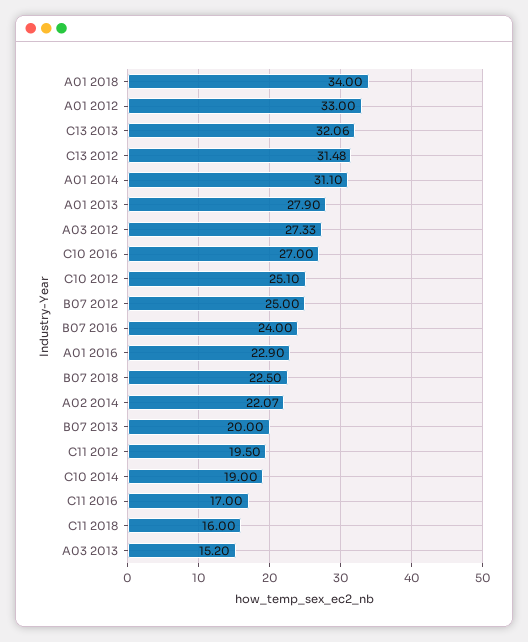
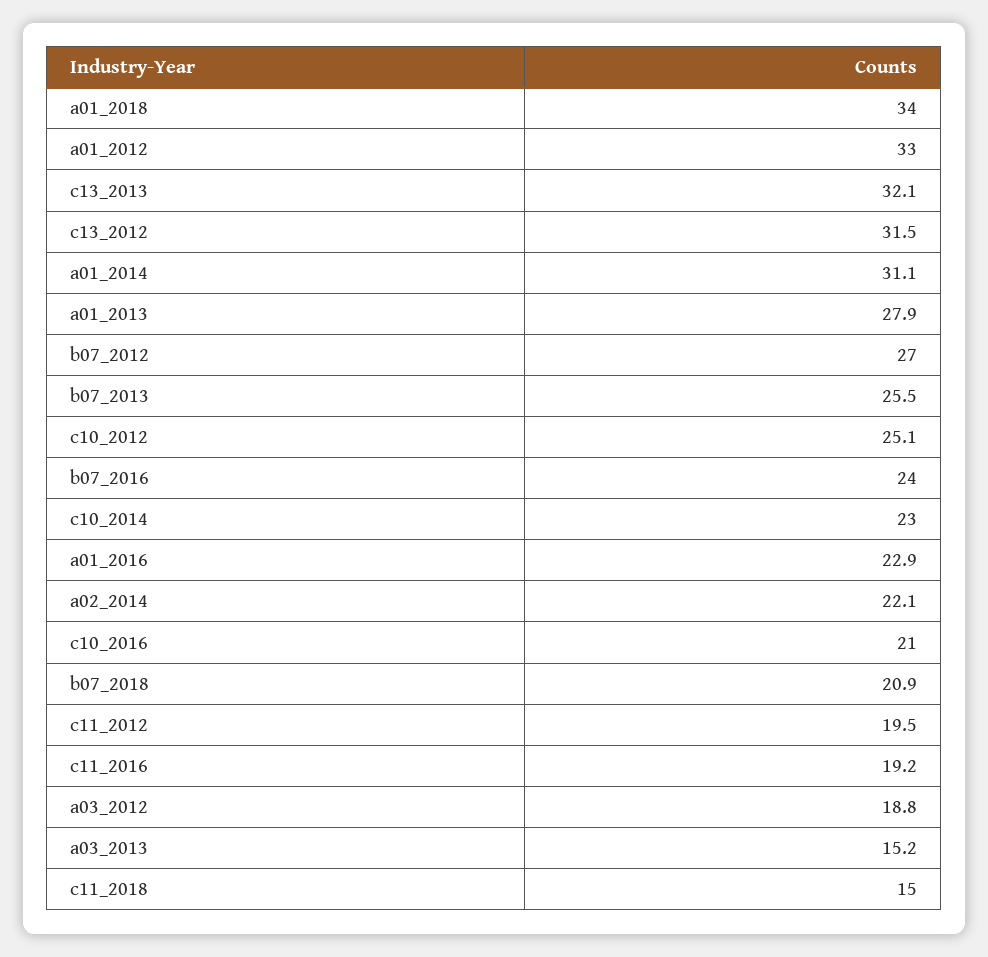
  {
    "A01 2018": 34,
    "A01 2012": 33,
    "C13 2013": 32.06,
    "C13 2012": 31.48,
    "A01 2014": 31.1,
    "A01 2013": 27.9,
-   "A03 2012": 27.33,
+   "A03 2012": 18.8,
-   "C10 2016": 27,
+   "C10 2016": 21,
    "C10 2012": 25.1,
-   "B07 2012": 25,
+   "B07 2012": 27,
    "B07 2016": 24,
    "A01 2016": 22.9,
-   "B07 2018": 22.5,
+   "B07 2018": 20.9,
    "A02 2014": 22.07,
-   "B07 2013": 20,
+   "B07 2013": 25.5,
    "C11 2012": 19.5,
-   "C10 2014": 19,
+   "C10 2014": 23,
-   "C11 2016": 17,
+   "C11 2016": 19.2,
-   "C11 2018": 16,
+   "C11 2018": 15,
    "A03 2013": 15.2
  }

